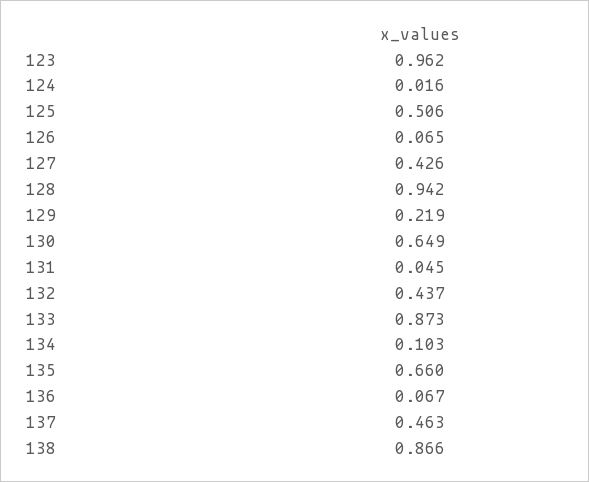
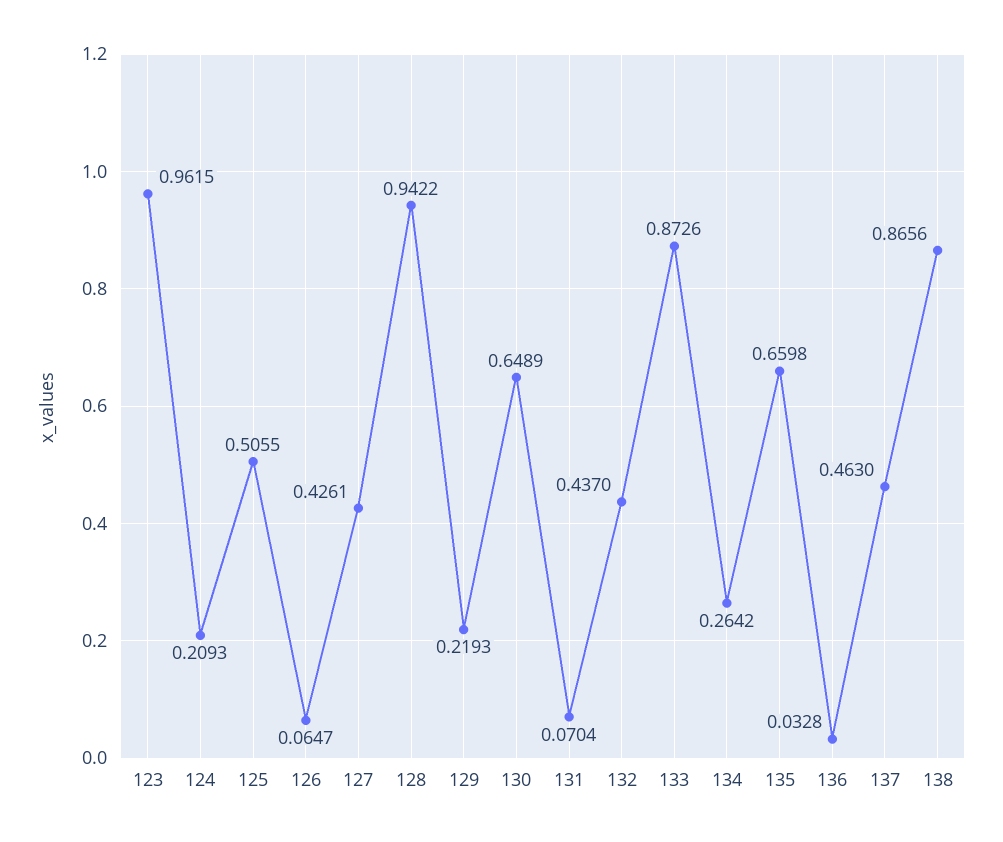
  {
    "123": 0.9615,
-   "124": 0.016,
+   "124": 0.2093,
    "125": 0.5055,
    "126": 0.0647,
    "127": 0.4261,
    "128": 0.9422,
    "129": 0.2193,
    "130": 0.6489,
-   "131": 0.045,
+   "131": 0.0704,
    "132": 0.437,
    "133": 0.8726,
-   "134": 0.103,
+   "134": 0.2642,
    "135": 0.6598,
-   "136": 0.067,
+   "136": 0.0328,
    "137": 0.463,
    "138": 0.8656
  }

